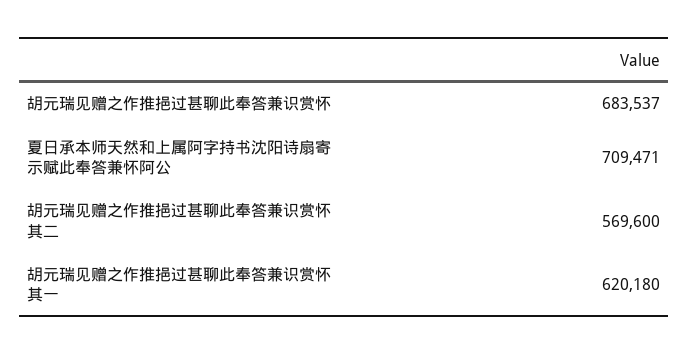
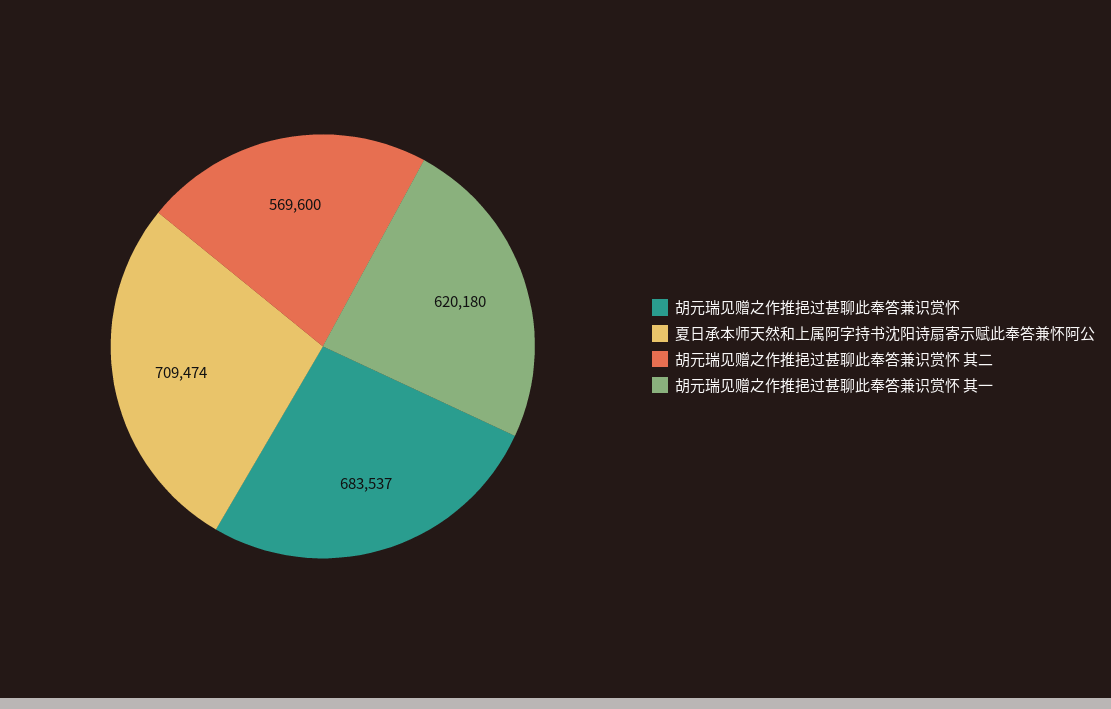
  {
    "胡元瑞见赠之作推挹过甚聊此奉答兼识赏怀": 683537,
-   "夏日承本师天然和上属阿字持书沈阳诗扇寄示赋此奉答兼怀阿公": 709471,
+   "夏日承本师天然和上属阿字持书沈阳诗扇寄示赋此奉答兼怀阿公": 709474,
    "胡元瑞见赠之作推挹过甚聊此奉答兼识赏怀 其二": 569600,
    "胡元瑞见赠之作推挹过甚聊此奉答兼识赏怀 其一": 620180
  }

